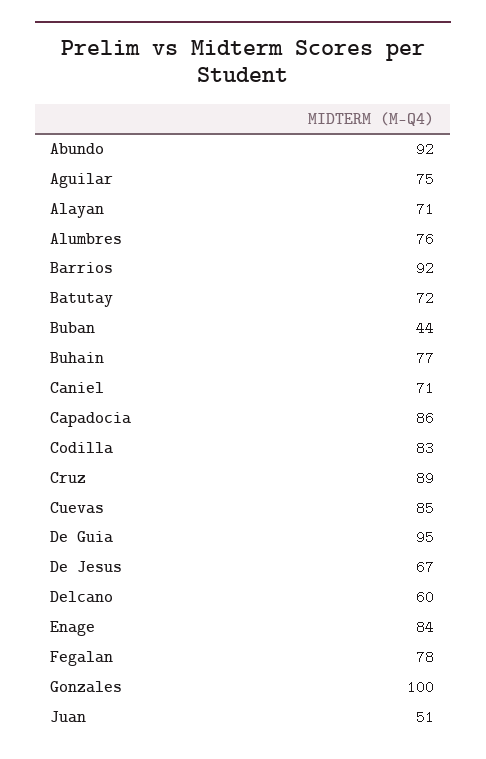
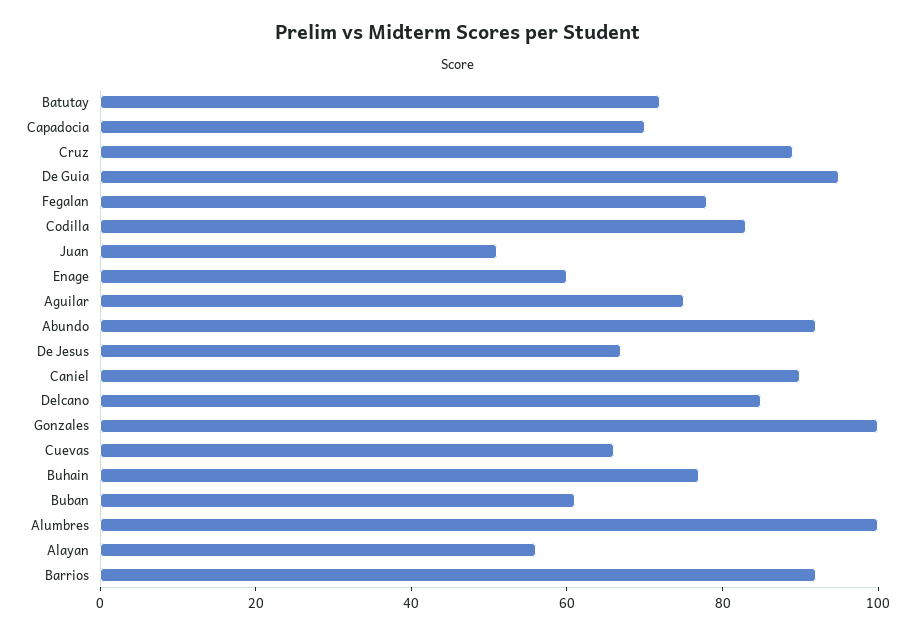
  {
    "Abundo": 92,
    "Aguilar": 75,
-   "Alayan": 71,
+   "Alayan": 55,
-   "Alumbres": 76,
+   "Alumbres": 100,
    "Barrios": 92,
    "Batutay": 72,
-   "Buban": 44,
+   "Buban": 60,
    "Buhain": 77,
-   "Caniel": 71,
+   "Caniel": 90,
-   "Capadocia": 86,
+   "Capadocia": 70,
    "Codilla": 83,
    "Cruz": 89,
-   "Cuevas": 85,
+   "Cuevas": 65,
    "De Guia": 95,
    "De Jesus": 67,
-   "Delcano": 60,
+   "Delcano": 85,
-   "Enage": 84,
+   "Enage": 60,
    "Fegalan": 78,
    "Gonzales": 100,
    "Juan": 51
  }

